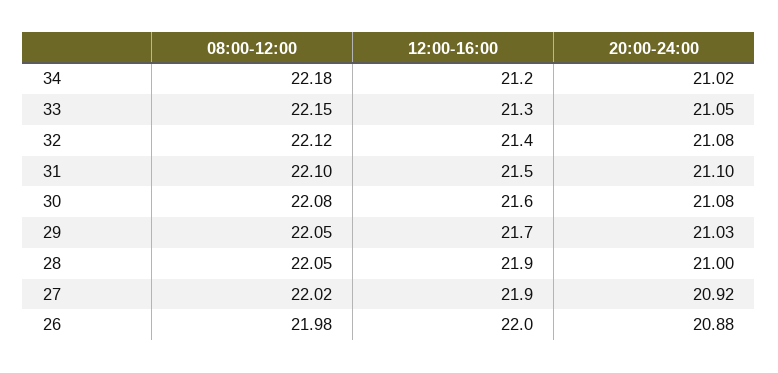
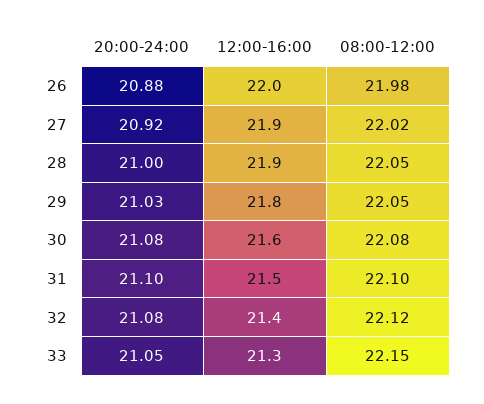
  {
    "08:00-12:00": {
-     "34": 22.18,
      "33": 22.15,
      "32": 22.12,
      "31": 22.1,
      "30": 22.08,
      "29": 22.05,
      "28": 22.05,
      "27": 22.02,
      "26": 21.98
    },
    "12:00-16:00": {
-     "34": 21.2,
      "33": 21.3,
      "32": 21.4,
      "31": 21.5,
      "30": 21.6,
-     "29": 21.7,
+     "29": 21.8,
      "28": 21.9,
      "27": 21.9,
      "26": 22
    },
    "20:00-24:00": {
-     "34": 21.02,
      "33": 21.05,
      "32": 21.08,
      "31": 21.1,
      "30": 21.08,
      "29": 21.03,
      "28": 21,
      "27": 20.92,
      "26": 20.88
    }
  }

